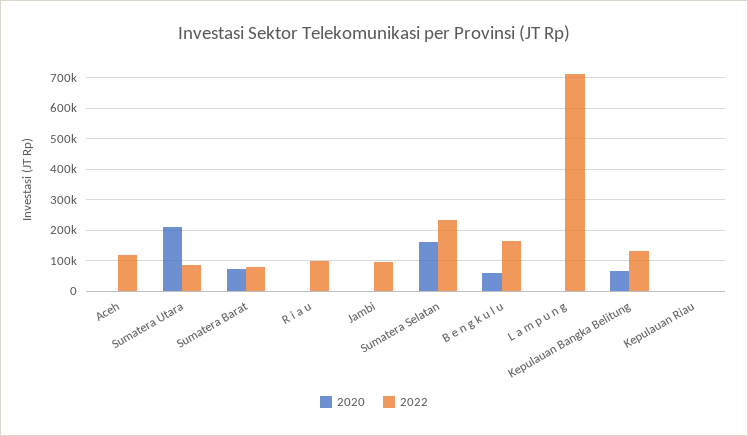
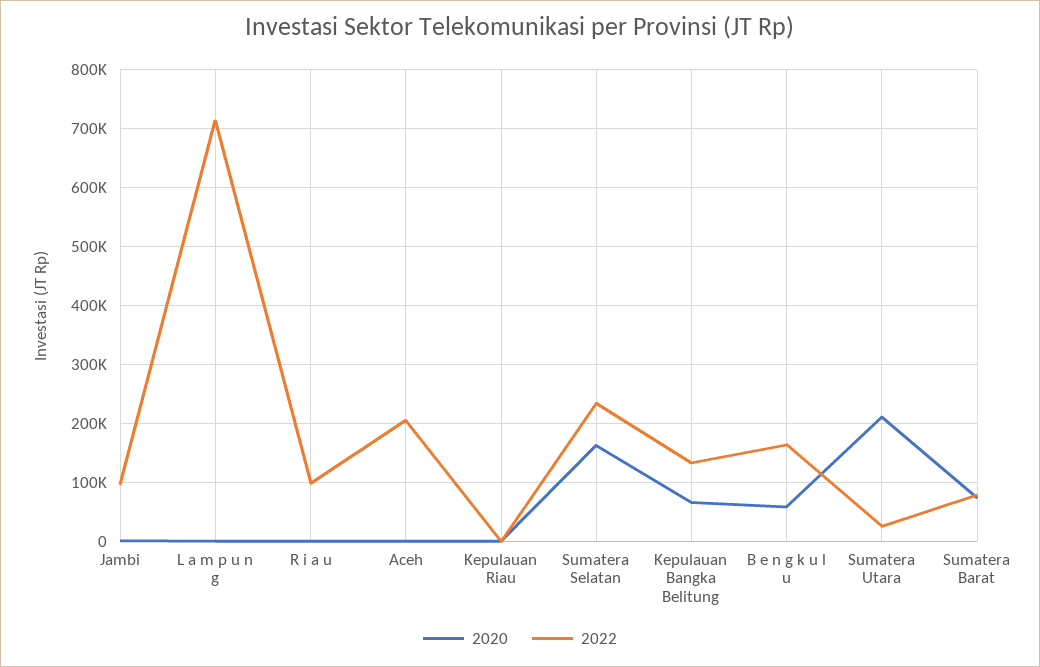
  {
    "2020": {
      "Aceh": 0,
      "Sumatera Utara": 220000,
      "Sumatera Barat": 80000,
      "R i a u": 0,
      "Jambi": 0,
      "Sumatera Selatan": 160000,
      "B e n g k u l u": 60000,
      "L a m p u n g": 0,
      "Kepulauan Bangka Belitung": 60000,
      "Kepulauan Riau": 0
    },
    "2022": {
-     "Aceh": 120000,
+     "Aceh": 200000,
-     "Sumatera Utara": 80000,
+     "Sumatera Utara": 20000,
      "Sumatera Barat": 80000,
      "R i a u": 100000,
      "Jambi": 100000,
      "Sumatera Selatan": 240000,
      "B e n g k u l u": 160000,
      "L a m p u n g": 720000,
      "Kepulauan Bangka Belitung": 140000,
      "Kepulauan Riau": 0
    }
  }

